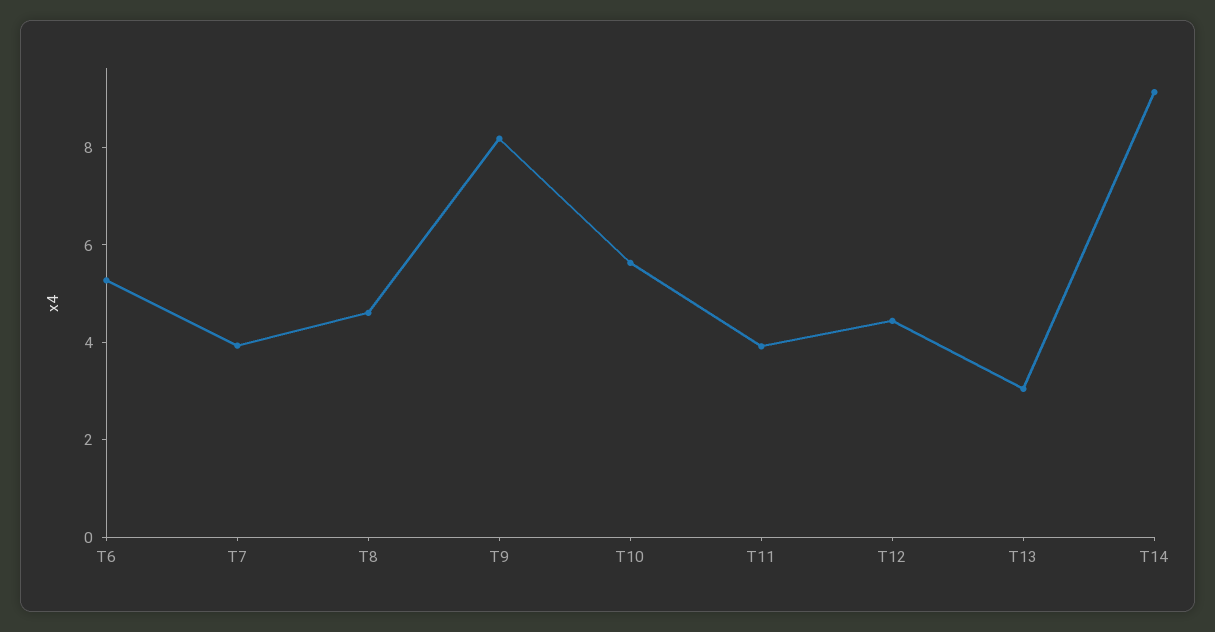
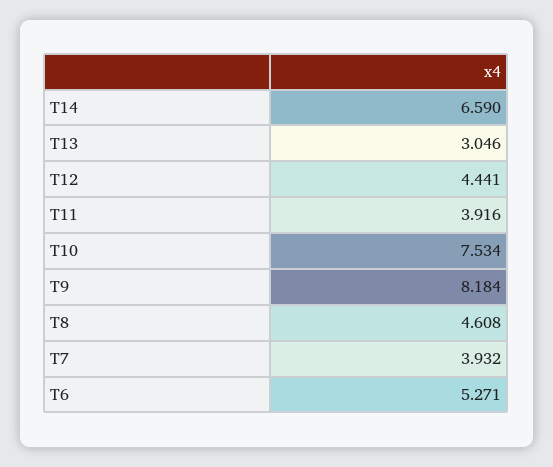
  {
    "T6": 5.271,
    "T7": 3.932,
    "T8": 4.608,
    "T9": 8.184,
-   "T10": 5.5,
+   "T10": 7.534,
    "T11": 3.916,
    "T12": 4.441,
    "T13": 3.046,
-   "T14": 9
+   "T14": 6.59
  }

